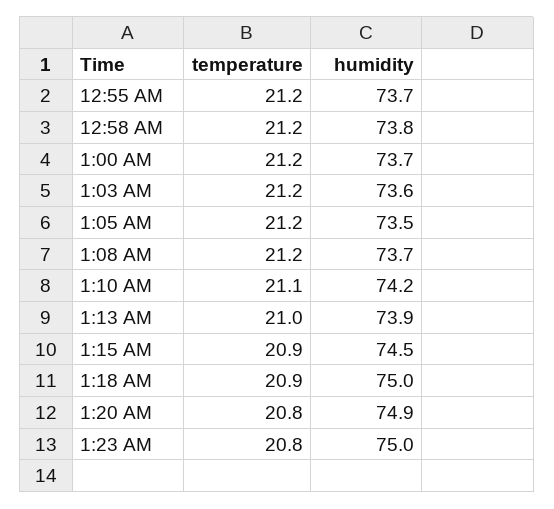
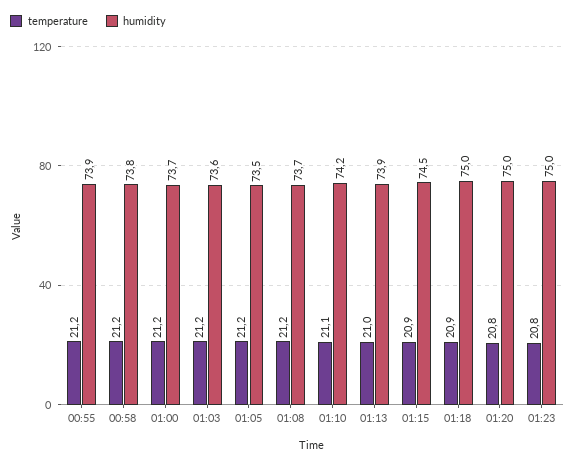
  {
    "temperature": {
      "12:55 AM": 21.2,
      "12:58 AM": 21.2,
      "1:00 AM": 21.2,
      "1:03 AM": 21.2,
      "1:05 AM": 21.2,
      "1:08 AM": 21.2,
      "1:10 AM": 21.1,
      "1:13 AM": 21,
      "1:15 AM": 20.9,
      "1:18 AM": 20.9,
      "1:20 AM": 20.8,
      "1:23 AM": 20.8
    },
    "humidity": {
-     "12:55 AM": 73.7,
+     "12:55 AM": 73.9,
      "12:58 AM": 73.8,
      "1:00 AM": 73.7,
      "1:03 AM": 73.6,
      "1:05 AM": 73.5,
      "1:08 AM": 73.7,
      "1:10 AM": 74.2,
      "1:13 AM": 73.9,
      "1:15 AM": 74.5,
      "1:18 AM": 75,
-     "1:20 AM": 74.9,
+     "1:20 AM": 75,
      "1:23 AM": 75
    }
  }

